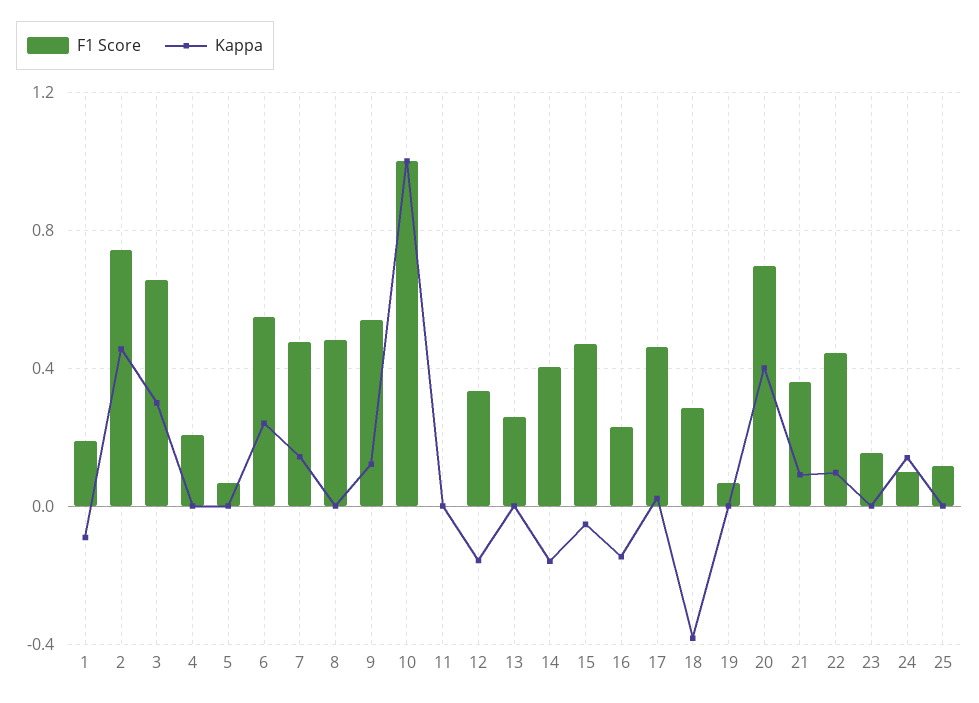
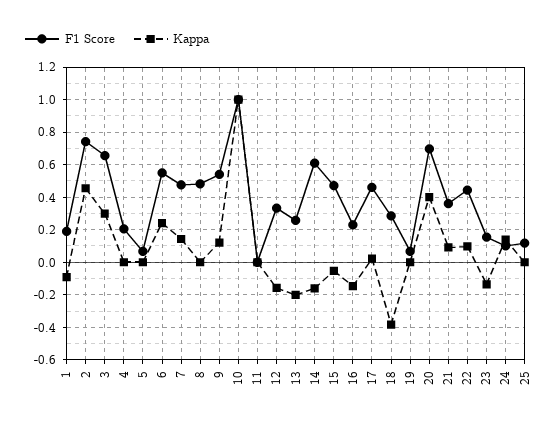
  {
    "F1 Score": {
      "1": 0.2,
      "2": 0.75,
      "3": 0.65,
      "4": 0.2,
      "5": 0.05,
      "6": 0.55,
      "7": 0.5,
      "8": 0.5,
      "9": 0.55,
      "10": 1,
      "11": 0,
      "12": 0.35,
      "13": 0.25,
-     "14": 0.4,
+     "14": 0.6,
      "15": 0.45,
      "16": 0.25,
      "17": 0.45,
      "18": 0.3,
      "19": 0.05,
      "20": 0.7,
      "21": 0.35,
      "22": 0.45,
      "23": 0.15,
      "24": 0.1,
      "25": 0.1
    },
    "Kappa": {
      "1": -0.1,
      "2": 0.45,
      "3": 0.3,
      "4": 0,
      "5": 0,
      "6": 0.25,
      "7": 0.15,
      "8": 0,
      "9": 0.1,
      "10": 1,
      "11": 0,
      "12": -0.15,
-     "13": 0,
+     "13": -0.2,
      "14": -0.15,
      "15": -0.05,
      "16": -0.15,
      "17": 0,
      "18": -0.4,
      "19": 0,
      "20": 0.4,
      "21": 0.1,
      "22": 0.1,
-     "23": 0,
+     "23": -0.15,
      "24": 0.15,
      "25": 0
    }
  }

